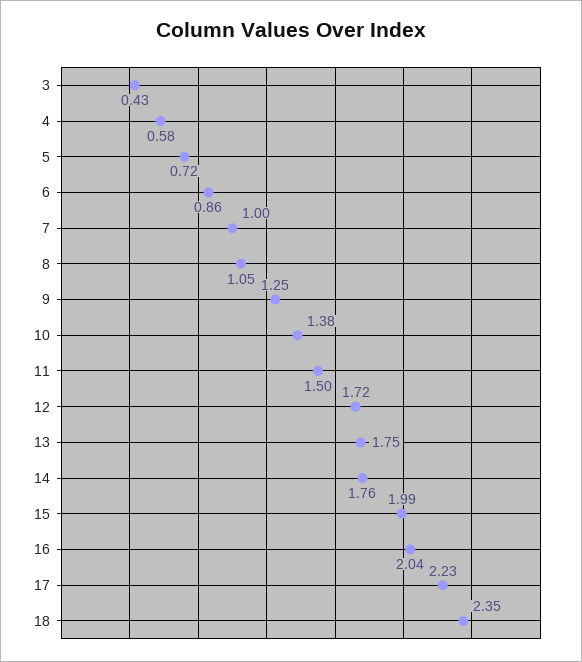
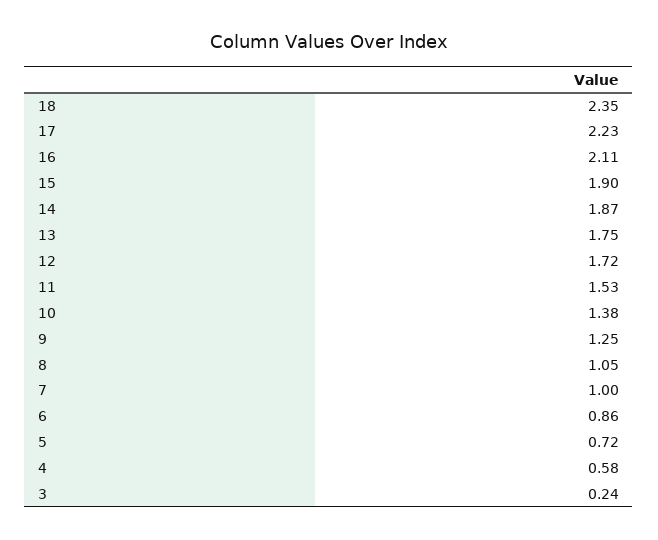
  {
-   "3": 0.43,
+   "3": 0.24,
    "4": 0.58,
    "5": 0.72,
    "6": 0.86,
    "7": 1,
    "8": 1.05,
    "9": 1.25,
    "10": 1.38,
-   "11": 1.5,
+   "11": 1.53,
    "12": 1.72,
    "13": 1.75,
-   "14": 1.76,
+   "14": 1.87,
-   "15": 1.99,
+   "15": 1.9,
-   "16": 2.04,
+   "16": 2.11,
    "17": 2.23,
    "18": 2.35
  }

